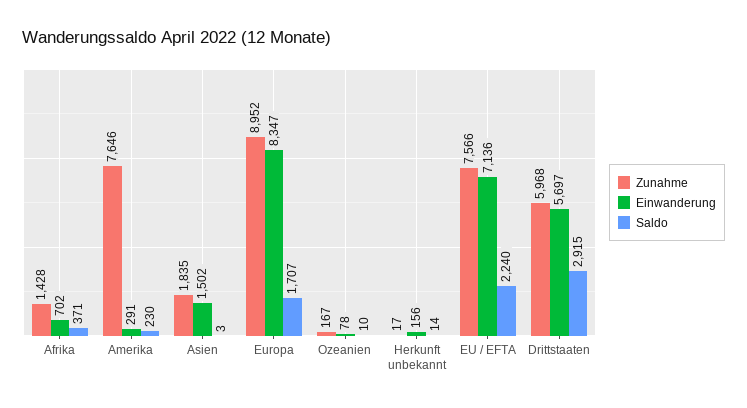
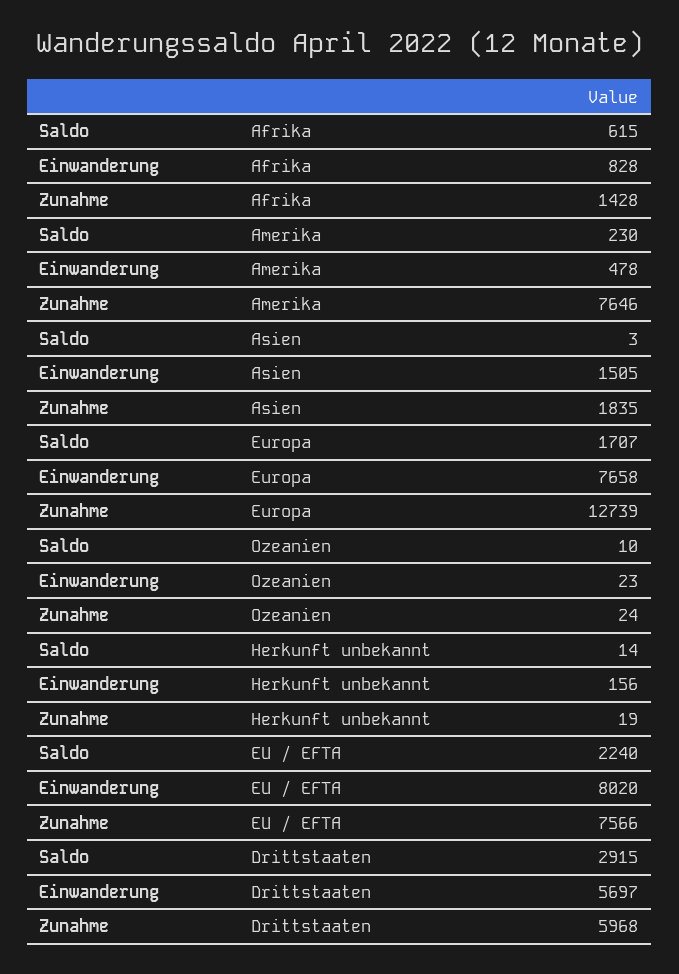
  {
    "Zunahme": {
      "Afrika": 1428,
      "Amerika": 7646,
      "Asien": 1835,
-     "Europa": 8952,
+     "Europa": 12739,
-     "Ozeanien": 167,
+     "Ozeanien": 24,
-     "Herkunft unbekannt": 17,
+     "Herkunft unbekannt": 19,
      "EU / EFTA": 7566,
      "Drittstaaten": 5968
    },
    "Einwanderung": {
-     "Afrika": 702,
+     "Afrika": 828,
-     "Amerika": 291,
+     "Amerika": 478,
-     "Asien": 1502,
+     "Asien": 1505,
-     "Europa": 8347,
+     "Europa": 7658,
-     "Ozeanien": 78,
+     "Ozeanien": 23,
      "Herkunft unbekannt": 156,
-     "EU / EFTA": 7136,
+     "EU / EFTA": 8020,
      "Drittstaaten": 5697
    },
    "Saldo": {
-     "Afrika": 371,
+     "Afrika": 615,
      "Amerika": 230,
      "Asien": 3,
      "Europa": 1707,
      "Ozeanien": 10,
      "Herkunft unbekannt": 14,
      "EU / EFTA": 2240,
      "Drittstaaten": 2915
    }
  }

